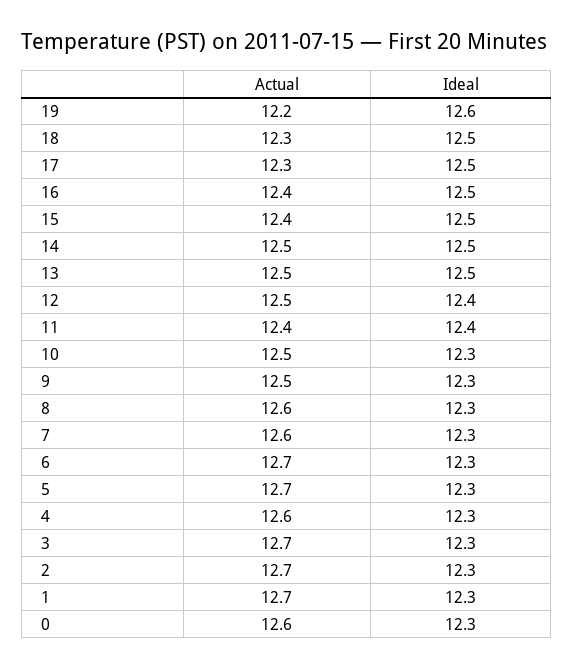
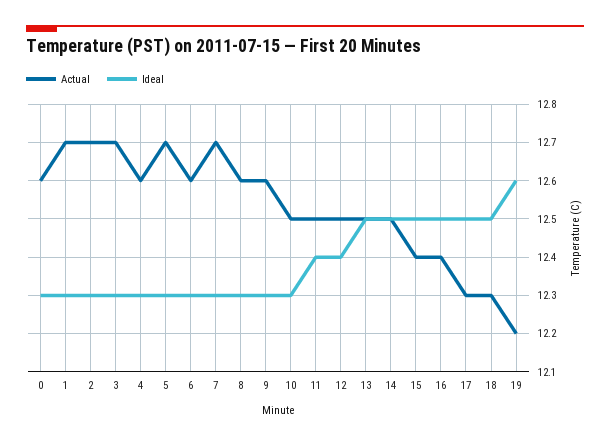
  {
    "Actual": {
      "19": 12.2,
      "18": 12.3,
      "17": 12.3,
      "16": 12.4,
      "15": 12.4,
      "14": 12.5,
      "13": 12.5,
      "12": 12.5,
-     "11": 12.4,
+     "11": 12.5,
      "10": 12.5,
-     "9": 12.5,
+     "9": 12.6,
      "8": 12.6,
-     "7": 12.6,
+     "7": 12.7,
-     "6": 12.7,
+     "6": 12.6,
      "5": 12.7,
      "4": 12.6,
      "3": 12.7,
      "2": 12.7,
      "1": 12.7,
      "0": 12.6
    },
    "Ideal": {
      "19": 12.6,
      "18": 12.5,
      "17": 12.5,
      "16": 12.5,
      "15": 12.5,
      "14": 12.5,
      "13": 12.5,
      "12": 12.4,
      "11": 12.4,
      "10": 12.3,
      "9": 12.3,
      "8": 12.3,
      "7": 12.3,
      "6": 12.3,
      "5": 12.3,
      "4": 12.3,
      "3": 12.3,
      "2": 12.3,
      "1": 12.3,
      "0": 12.3
    }
  }

